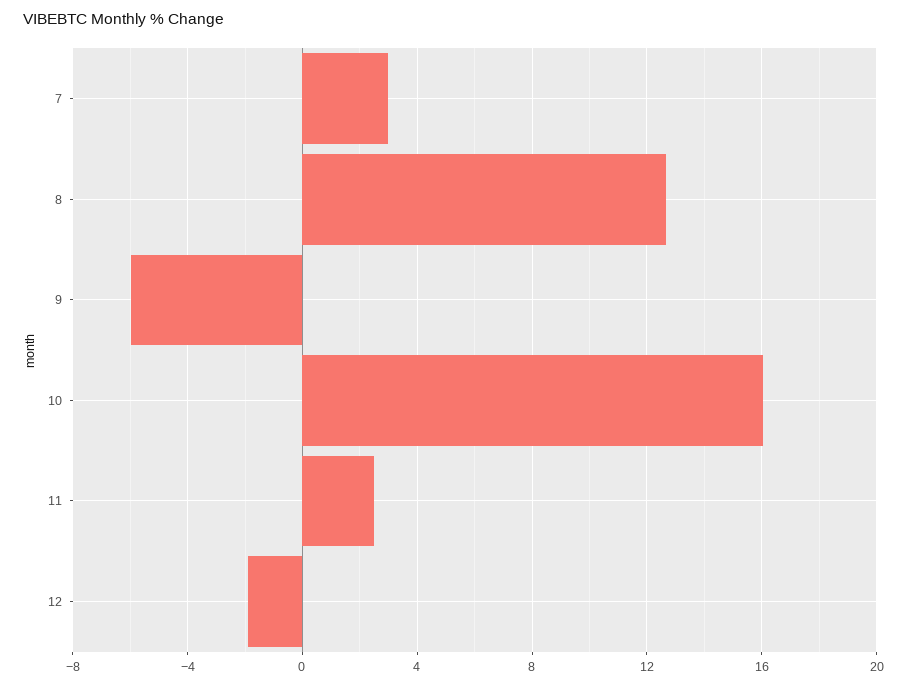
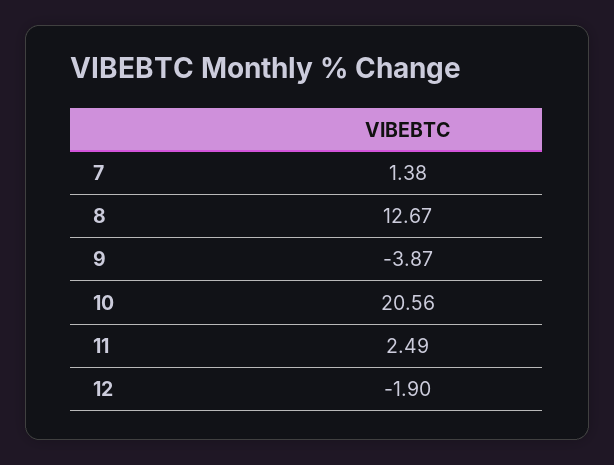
  {
-   "7": 3,
+   "7": 1.38,
    "8": 12.67,
-   "9": -6,
+   "9": -3.87,
-   "10": 16,
+   "10": 20.56,
    "11": 2.49,
    "12": -1.9
  }

